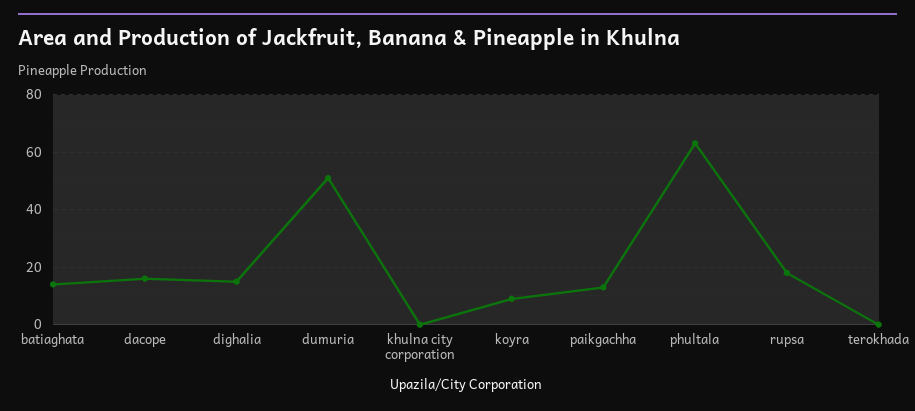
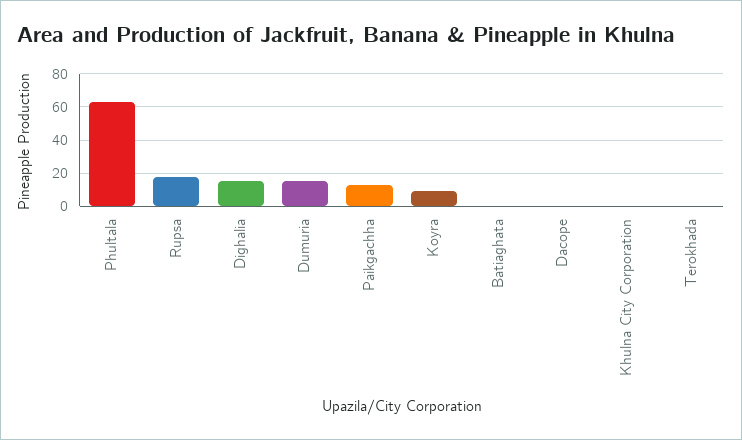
  {
-   "batiaghata": 15,
+   "batiaghata": 0,
-   "dacope": 15,
+   "dacope": 0,
    "dighalia": 15,
-   "dumuria": 50,
+   "dumuria": 15,
    "khulna city corporation": 0,
    "koyra": 10,
    "paikgachha": 15,
    "phultala": 65,
    "rupsa": 20,
    "terokhada": 0
  }

